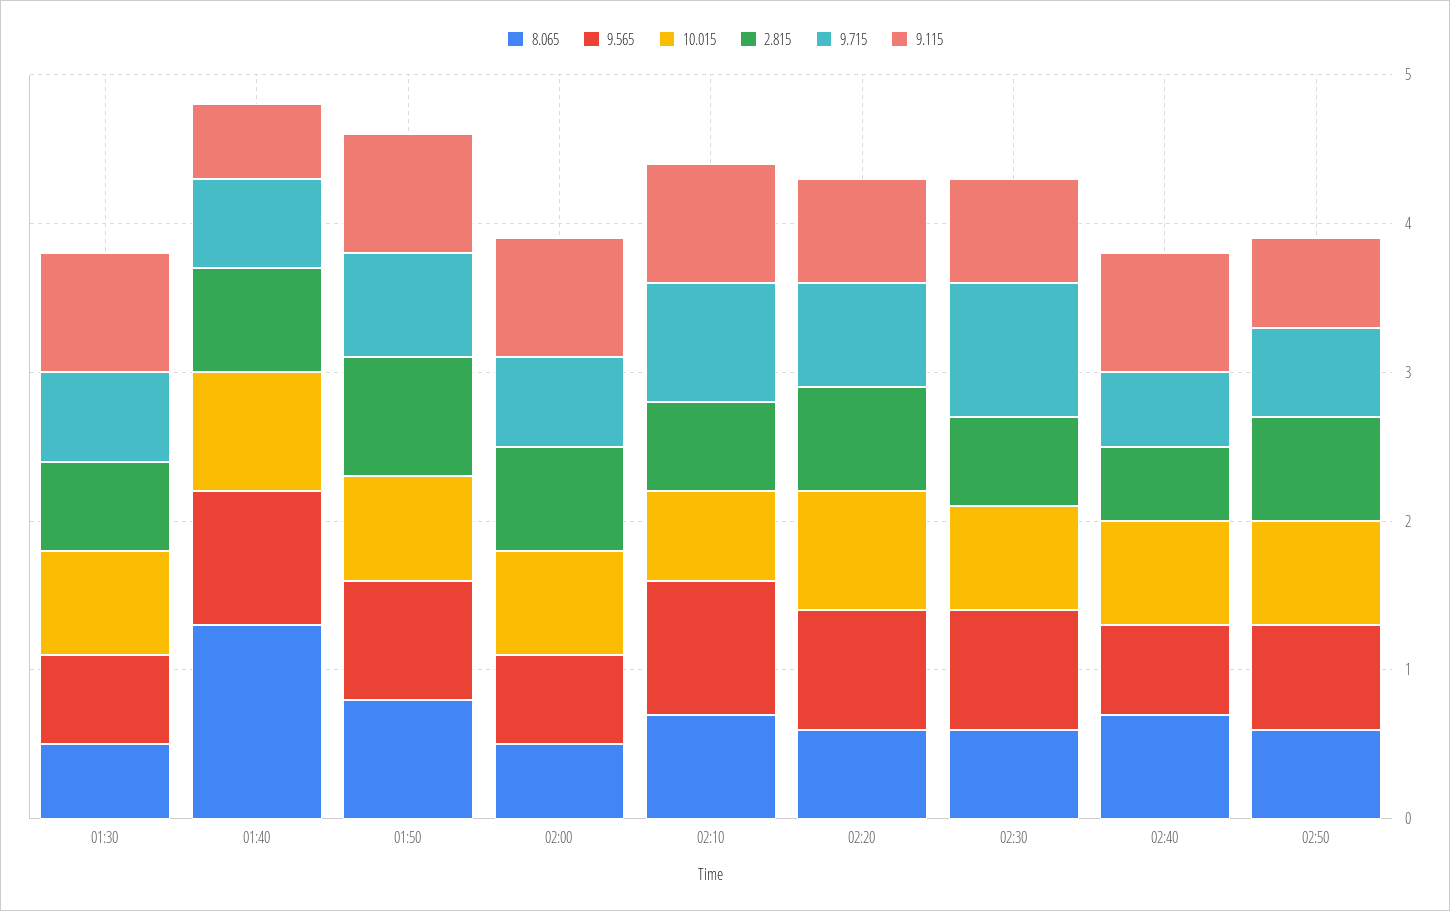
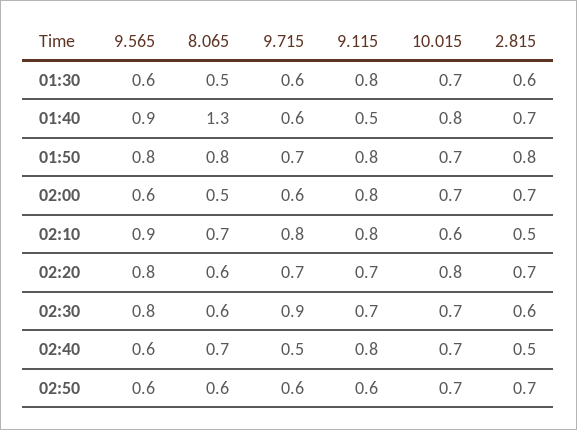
  {
    "8.065": {
      "01:30": 0.5,
      "01:40": 1.3,
      "01:50": 0.8,
      "02:00": 0.5,
      "02:10": 0.7,
      "02:20": 0.6,
      "02:30": 0.6,
      "02:40": 0.7,
      "02:50": 0.6
    },
    "9.565": {
      "01:30": 0.6,
      "01:40": 0.9,
      "01:50": 0.8,
      "02:00": 0.6,
      "02:10": 0.9,
      "02:20": 0.8,
      "02:30": 0.8,
      "02:40": 0.6,
-     "02:50": 0.7
+     "02:50": 0.6
    },
    "10.015": {
      "01:30": 0.7,
      "01:40": 0.8,
      "01:50": 0.7,
      "02:00": 0.7,
      "02:10": 0.6,
      "02:20": 0.8,
      "02:30": 0.7,
      "02:40": 0.7,
      "02:50": 0.7
    },
    "2.815": {
      "01:30": 0.6,
      "01:40": 0.7,
      "01:50": 0.8,
      "02:00": 0.7,
-     "02:10": 0.6,
+     "02:10": 0.5,
      "02:20": 0.7,
      "02:30": 0.6,
      "02:40": 0.5,
      "02:50": 0.7
    },
    "9.715": {
      "01:30": 0.6,
      "01:40": 0.6,
      "01:50": 0.7,
      "02:00": 0.6,
      "02:10": 0.8,
      "02:20": 0.7,
      "02:30": 0.9,
      "02:40": 0.5,
      "02:50": 0.6
    },
    "9.115": {
      "01:30": 0.8,
      "01:40": 0.5,
      "01:50": 0.8,
      "02:00": 0.8,
      "02:10": 0.8,
      "02:20": 0.7,
      "02:30": 0.7,
      "02:40": 0.8,
      "02:50": 0.6
    }
  }

